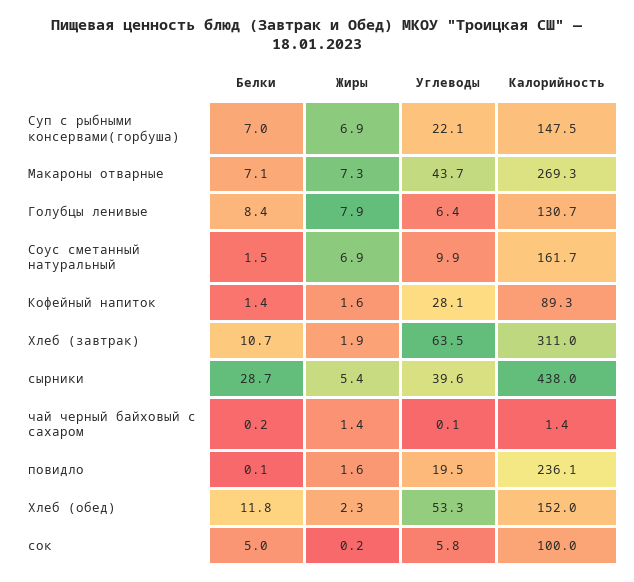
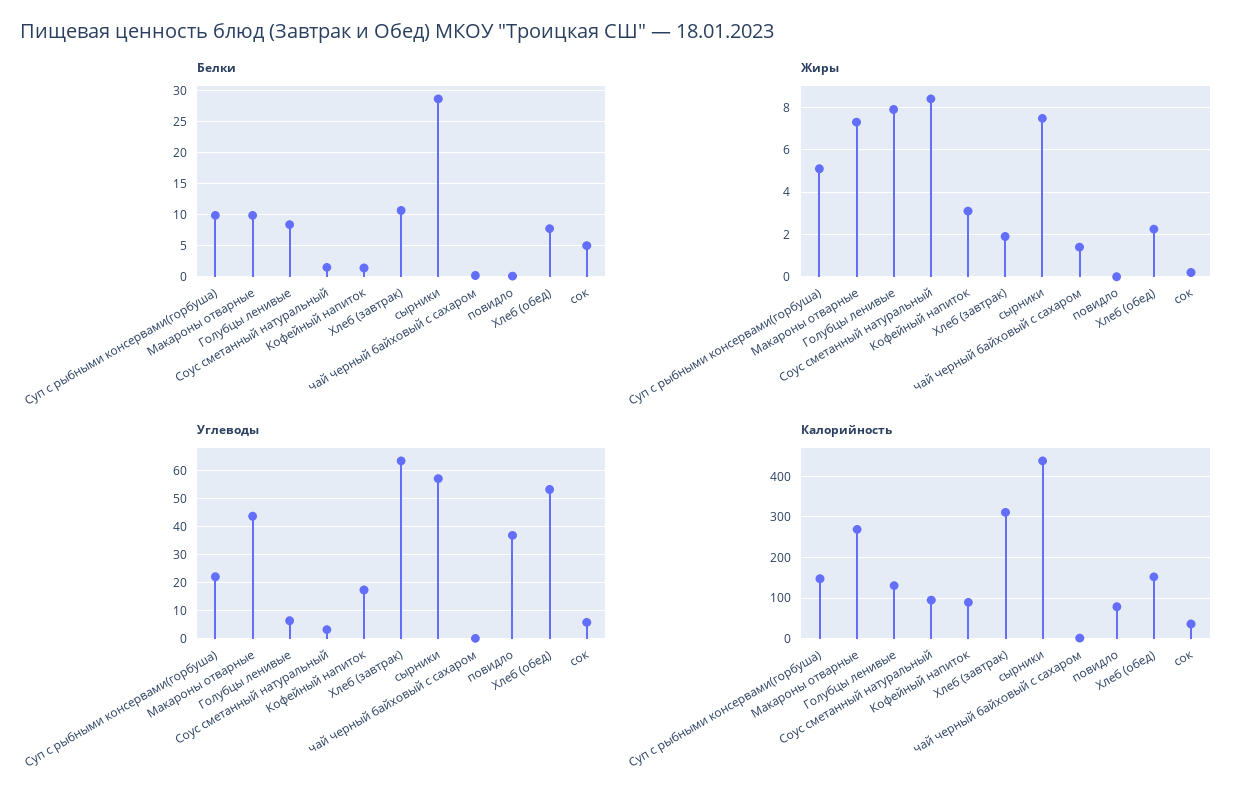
  {
    "Белки": {
-     "Суп с рыбными консервами(горбуша)": 7,
+     "Суп с рыбными консервами(горбуша)": 10,
-     "Макароны отварные": 7.1,
+     "Макароны отварные": 10,
      "Голубцы ленивые": 8.4,
      "Соус сметанный натуральный": 1.5,
      "Кофейный напиток": 1.4,
      "Хлеб (завтрак)": 10.7,
      "сырники": 28.7,
      "чай черный байховый с сахаром": 0.2,
      "повидло": 0.1,
-     "Хлеб (обед)": 11.8,
+     "Хлеб (обед)": 8,
      "сок": 5
    },
    "Жиры": {
-     "Суп с рыбными консервами(горбуша)": 6.9,
+     "Суп с рыбными консервами(горбуша)": 5,
      "Макароны отварные": 7.3,
      "Голубцы ленивые": 7.9,
-     "Соус сметанный натуральный": 6.9,
+     "Соус сметанный натуральный": 8.5,
-     "Кофейный напиток": 1.6,
+     "Кофейный напиток": 3,
      "Хлеб (завтрак)": 1.9,
-     "сырники": 5.4,
+     "сырники": 7.5,
      "чай черный байховый с сахаром": 1.4,
-     "повидло": 1.6,
+     "повидло": 0,
      "Хлеб (обед)": 2.3,
      "сок": 0.2
    },
    "Углеводы": {
      "Суп с рыбными консервами(горбуша)": 22.1,
      "Макароны отварные": 43.7,
      "Голубцы ленивые": 6.4,
-     "Соус сметанный натуральный": 9.9,
+     "Соус сметанный натуральный": 2.5,
-     "Кофейный напиток": 28.1,
+     "Кофейный напиток": 17.5,
      "Хлеб (завтрак)": 63.5,
-     "сырники": 39.6,
+     "сырники": 57.5,
      "чай черный байховый с сахаром": 0.1,
-     "повидло": 19.5,
+     "повидло": 37.5,
      "Хлеб (обед)": 53.3,
      "сок": 5.8
    },
    "Калорийность": {
      "Суп с рыбными консервами(горбуша)": 147.5,
      "Макароны отварные": 269.3,
      "Голубцы ленивые": 130.7,
-     "Соус сметанный натуральный": 161.7,
+     "Соус сметанный натуральный": 100,
      "Кофейный напиток": 89.3,
      "Хлеб (завтрак)": 311,
      "сырники": 438,
      "чай черный байховый с сахаром": 1.4,
-     "повидло": 236.1,
+     "повидло": 80,
      "Хлеб (обед)": 152,
-     "сок": 100
+     "сок": 40
    }
  }

